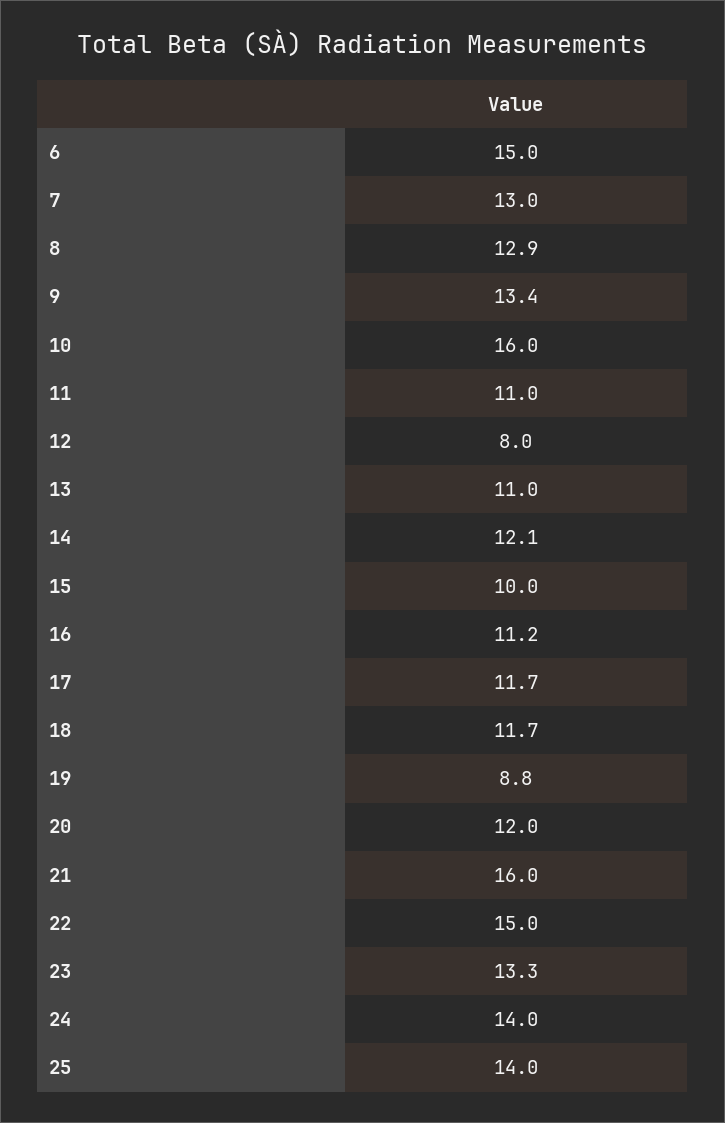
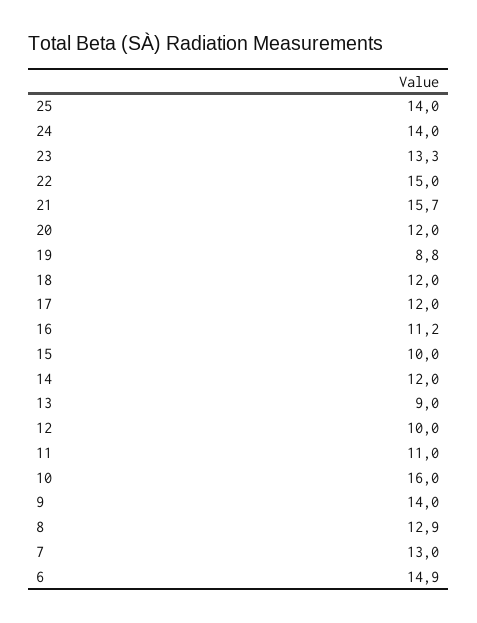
  {
-   "6": 15,
+   "6": 14.9,
    "7": 13,
    "8": 12.9,
-   "9": 13.4,
+   "9": 14,
    "10": 16,
    "11": 11,
-   "12": 8,
+   "12": 10,
-   "13": 11,
+   "13": 9,
-   "14": 12.1,
+   "14": 12,
    "15": 10,
    "16": 11.2,
-   "17": 11.7,
+   "17": 12,
-   "18": 11.7,
+   "18": 12,
    "19": 8.8,
    "20": 12,
-   "21": 16,
+   "21": 15.7,
    "22": 15,
    "23": 13.3,
    "24": 14,
    "25": 14
  }

